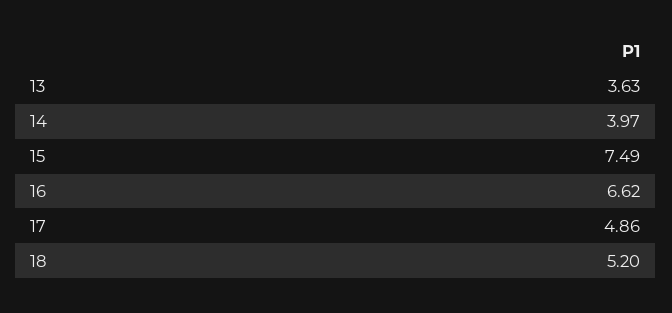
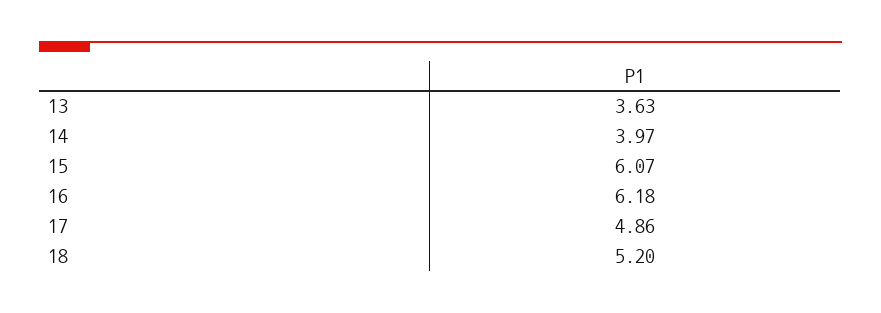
  {
    "13": 3.63,
    "14": 3.97,
-   "15": 7.49,
+   "15": 6.07,
-   "16": 6.62,
+   "16": 6.18,
    "17": 4.86,
    "18": 5.2
  }

